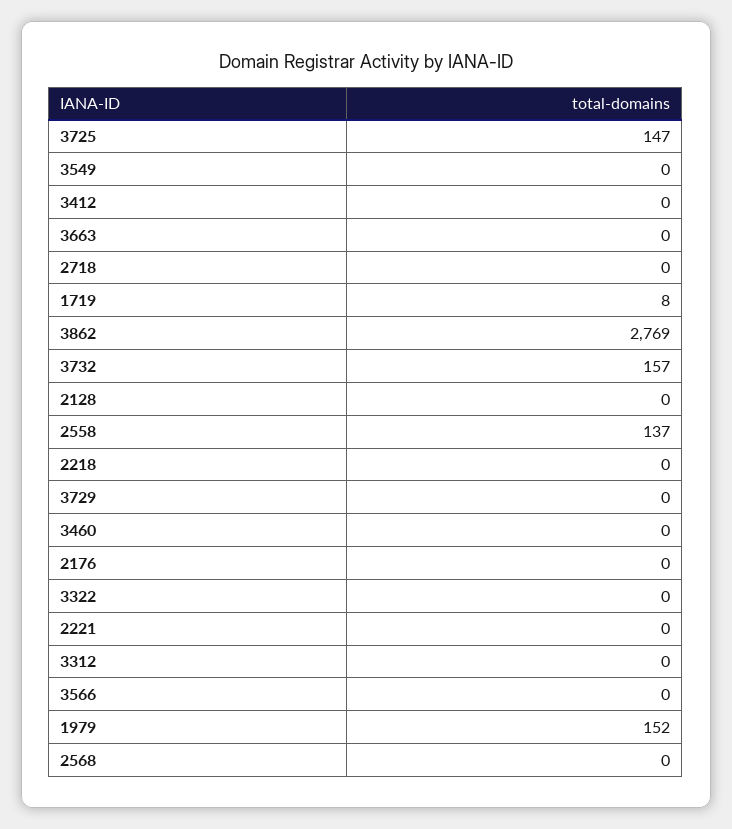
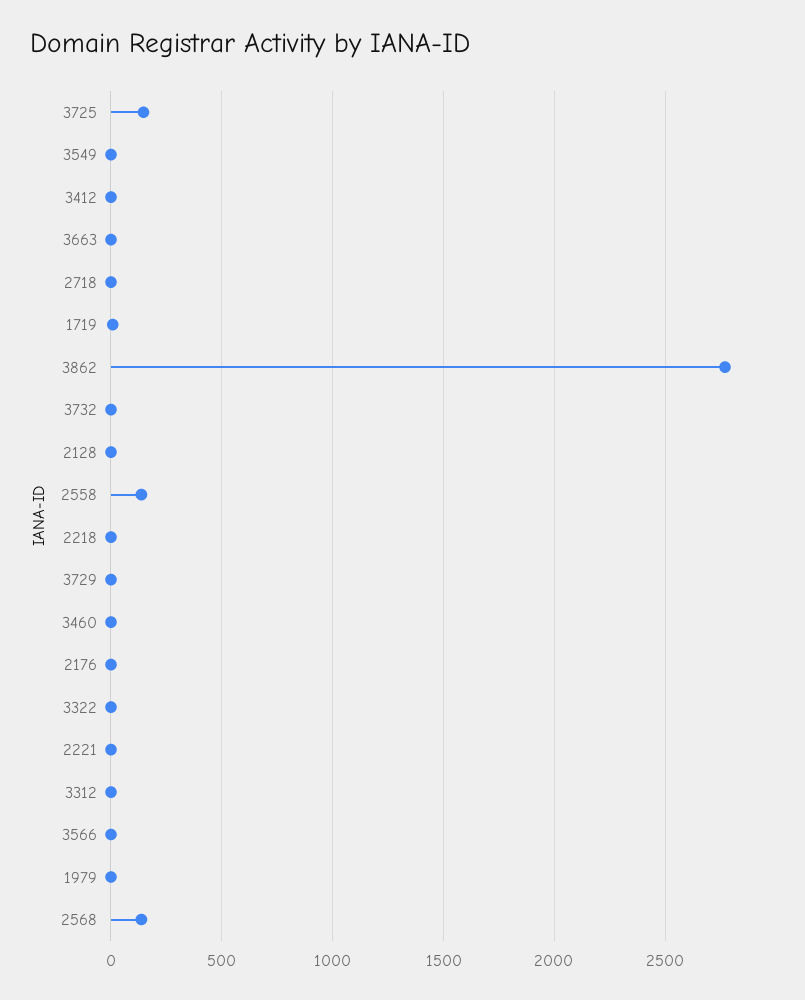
  {
    "3725": 147,
    "3549": 0,
    "3412": 0,
    "3663": 0,
    "2718": 0,
    "1719": 8,
    "3862": 2769,
-   "3732": 157,
+   "3732": 0,
    "2128": 0,
    "2558": 137,
    "2218": 0,
    "3729": 0,
    "3460": 0,
    "2176": 0,
    "3322": 0,
    "2221": 0,
    "3312": 0,
    "3566": 0,
-   "1979": 152,
+   "1979": 0,
-   "2568": 0
+   "2568": 150
  }

